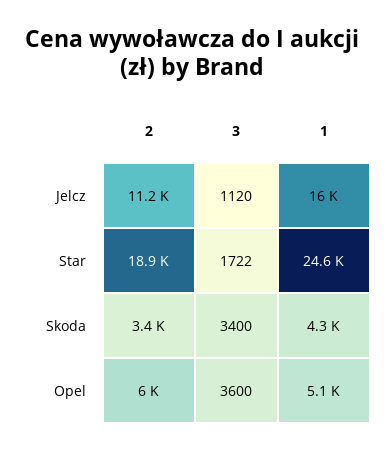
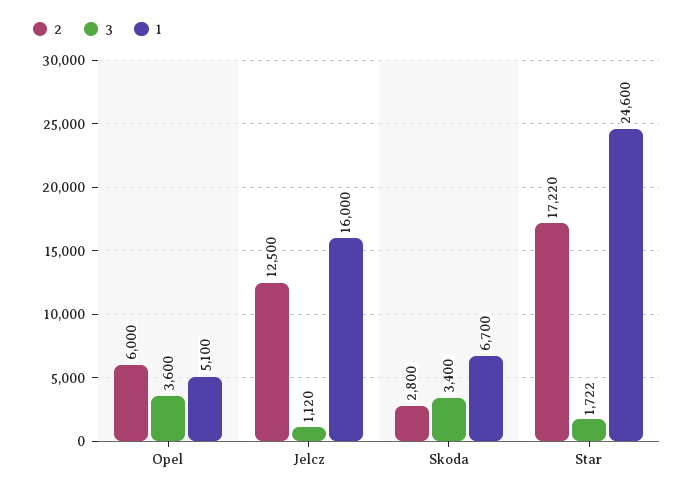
  {
    "2": {
-     "Jelcz": 11200,
+     "Jelcz": 12500,
-     "Star": 18900,
+     "Star": 17220,
-     "Skoda": 3400,
+     "Skoda": 2800,
      "Opel": 6000
    },
    "3": {
      "Jelcz": 1120,
      "Star": 1722,
      "Skoda": 3400,
      "Opel": 3600
    },
    "1": {
      "Jelcz": 16000,
      "Star": 24600,
-     "Skoda": 4300,
+     "Skoda": 6700,
      "Opel": 5100
    }
  }

